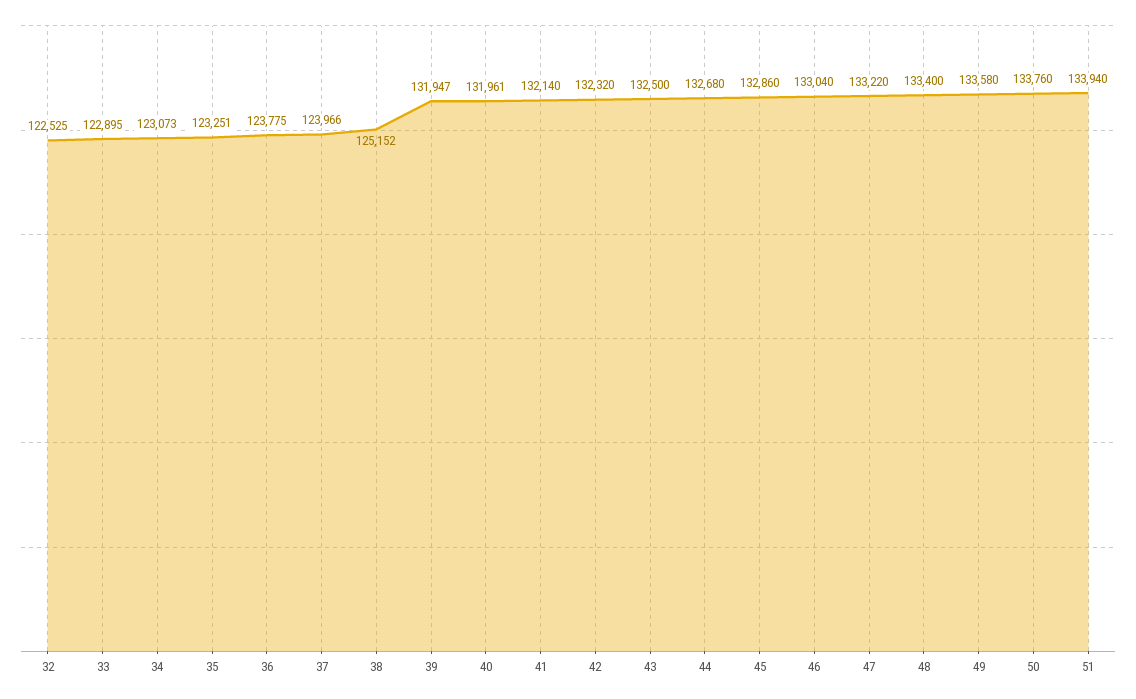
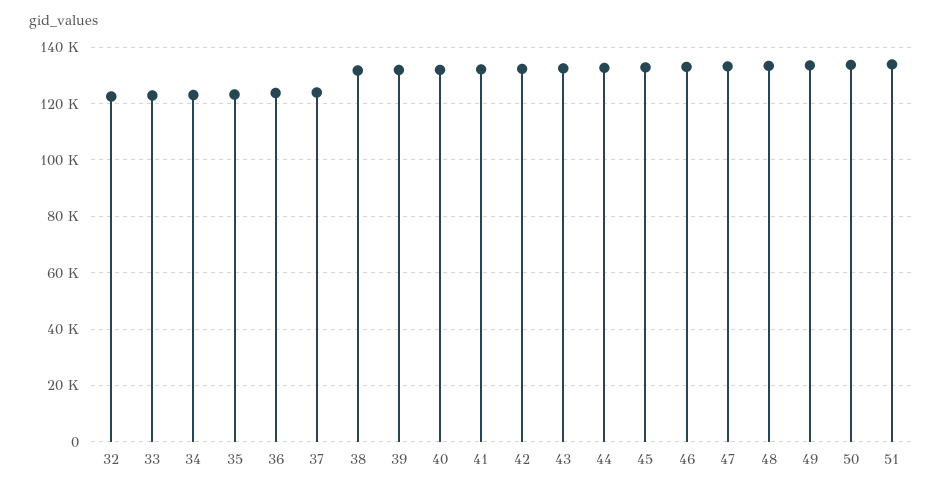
  {
    "32": 122525,
    "33": 122895,
    "34": 123073,
    "35": 123251,
    "36": 123775,
    "37": 123966,
-   "38": 125152,
+   "38": 132500,
    "39": 131947,
    "40": 131961,
    "41": 132140,
    "42": 132320,
    "43": 132500,
    "44": 132680,
    "45": 132860,
    "46": 133040,
    "47": 133220,
    "48": 133400,
    "49": 133580,
    "50": 133760,
    "51": 133940
  }

